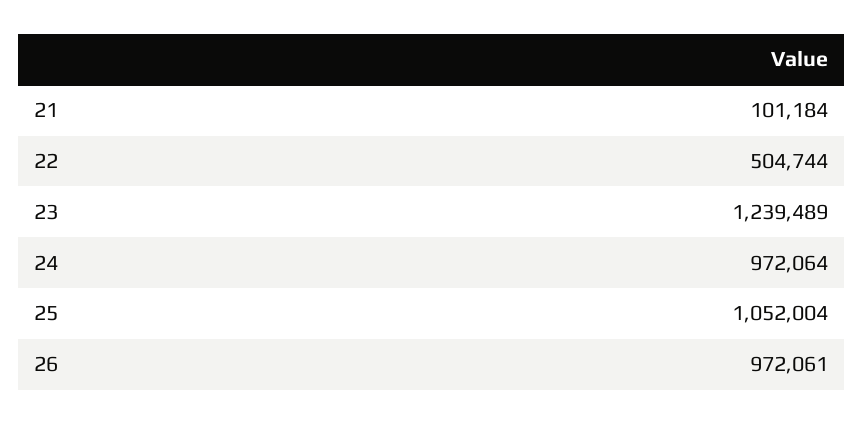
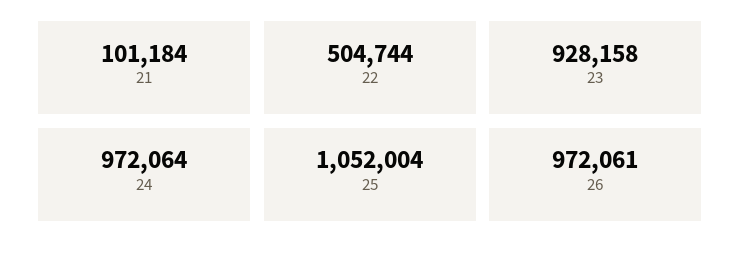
  {
    "21": 101184,
    "22": 504744,
-   "23": 1239489,
+   "23": 928158,
    "24": 972064,
    "25": 1052004,
    "26": 972061
  }

